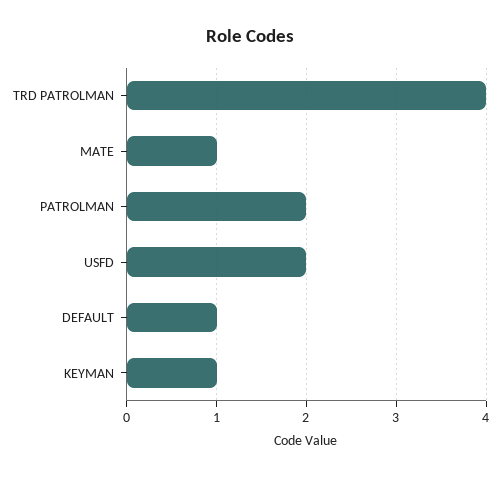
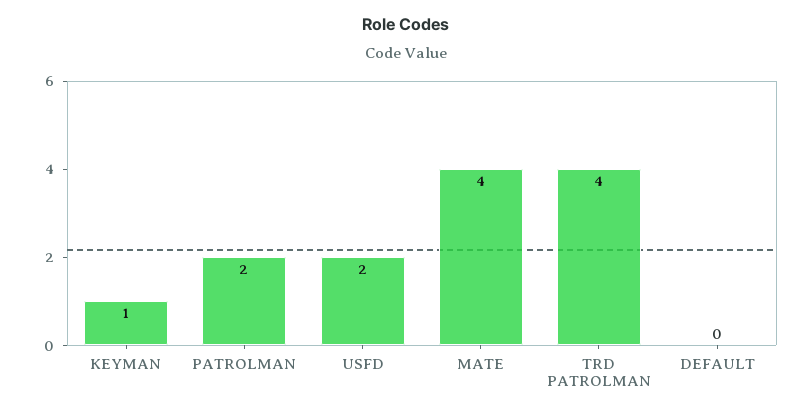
  {
    "TRD PATROLMAN": 4,
-   "MATE": 1,
+   "MATE": 4,
    "PATROLMAN": 2,
    "USFD": 2,
-   "DEFAULT": 1,
+   "DEFAULT": 0,
    "KEYMAN": 1
  }

